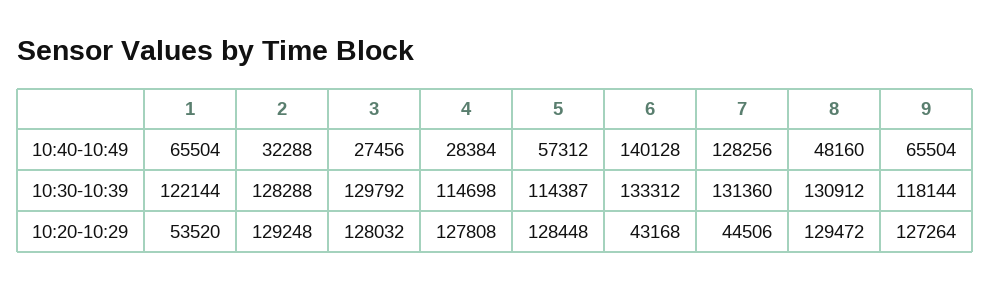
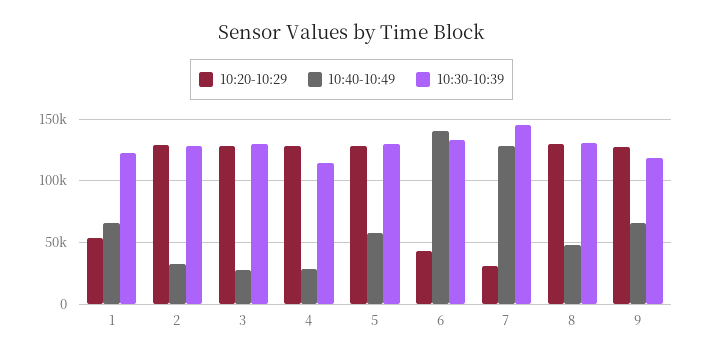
  {
    "10:40-10:49": {
      "1": 65504,
      "2": 32288,
      "3": 27456,
      "4": 28384,
      "5": 57312,
      "6": 140128,
      "7": 128256,
      "8": 48160,
      "9": 65504
    },
    "10:30-10:39": {
      "1": 122144,
      "2": 128288,
      "3": 129792,
      "4": 114698,
-     "5": 114387,
+     "5": 130000,
      "6": 133312,
-     "7": 131360,
+     "7": 145000,
      "8": 130912,
      "9": 118144
    },
    "10:20-10:29": {
      "1": 53520,
      "2": 129248,
      "3": 128032,
      "4": 127808,
      "5": 128448,
      "6": 43168,
-     "7": 44506,
+     "7": 30000,
      "8": 129472,
      "9": 127264
    }
  }

